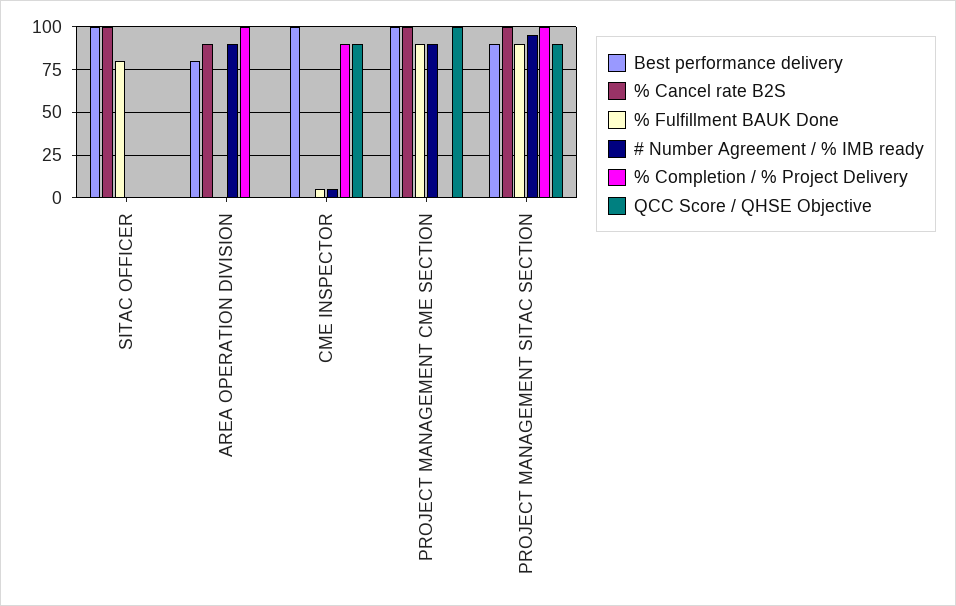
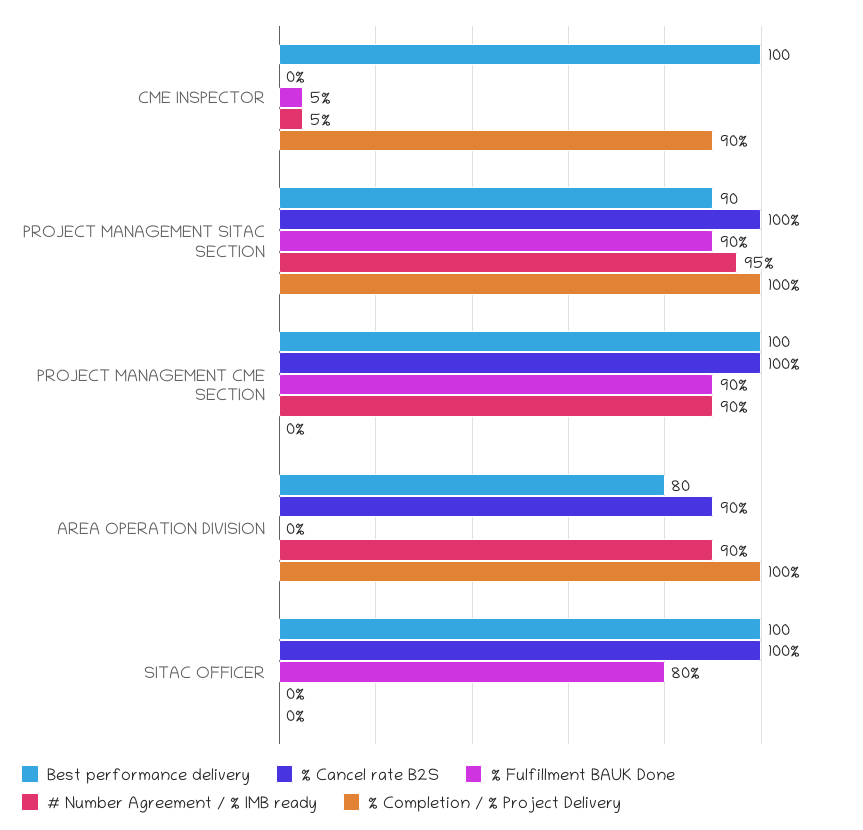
  {
    "Best performance delivery": {
      "SITAC OFFICER": 100,
      "AREA OPERATION DIVISION": 80,
      "CME INSPECTOR": 100,
      "PROJECT MANAGEMENT CME SECTION": 100,
      "PROJECT MANAGEMENT SITAC SECTION": 90
    },
    "% Cancel rate B2S": {
      "SITAC OFFICER": 100,
      "AREA OPERATION DIVISION": 90,
      "CME INSPECTOR": 0,
      "PROJECT MANAGEMENT CME SECTION": 100,
      "PROJECT MANAGEMENT SITAC SECTION": 100
    },
    "% Fulfillment BAUK Done": {
      "SITAC OFFICER": 80,
      "AREA OPERATION DIVISION": 0,
      "CME INSPECTOR": 5,
      "PROJECT MANAGEMENT CME SECTION": 90,
      "PROJECT MANAGEMENT SITAC SECTION": 90
    },
    "# Number Agreement / % IMB ready": {
      "SITAC OFFICER": 0,
      "AREA OPERATION DIVISION": 90,
      "CME INSPECTOR": 5,
      "PROJECT MANAGEMENT CME SECTION": 90,
      "PROJECT MANAGEMENT SITAC SECTION": 95
    },
    "% Completion / % Project Delivery": {
      "SITAC OFFICER": 0,
      "AREA OPERATION DIVISION": 100,
      "CME INSPECTOR": 90,
      "PROJECT MANAGEMENT CME SECTION": 0,
      "PROJECT MANAGEMENT SITAC SECTION": 100
-   },
+   }
-   "QCC Score / QHSE Objective": {
-     "SITAC OFFICER": 0,
-     "AREA OPERATION DIVISION": 0,
-     "CME INSPECTOR": 90,
-     "PROJECT MANAGEMENT CME SECTION": 100,
-     "PROJECT MANAGEMENT SITAC SECTION": 90
-   }
  }

